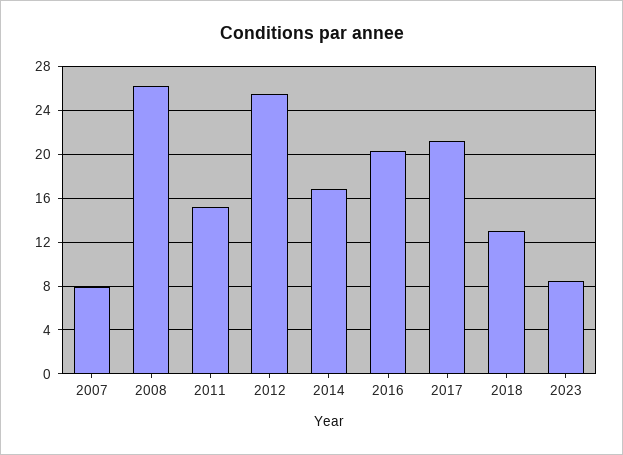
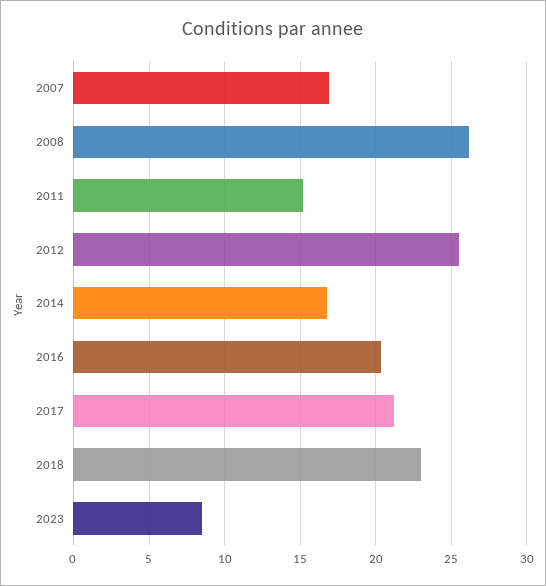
  {
-   "2007": 8,
+   "2007": 17,
    "2008": 26,
    "2011": 15,
    "2012": 25.5,
    "2014": 17,
    "2016": 20.5,
    "2017": 21,
-   "2018": 13,
+   "2018": 23,
    "2023": 8.5
  }

